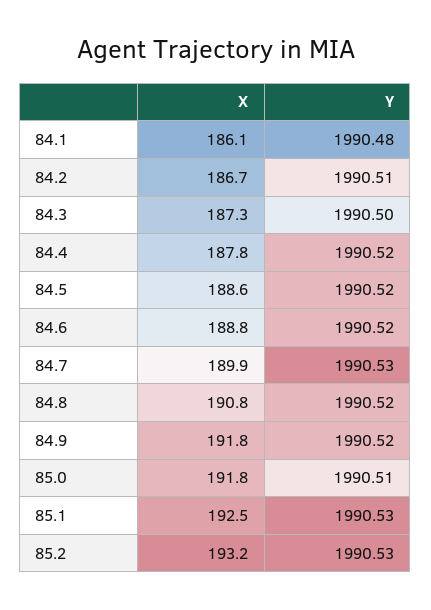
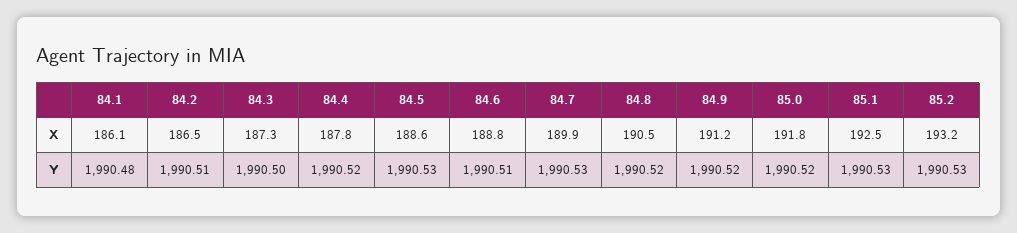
  {
    "X": {
      "84.1": 186.1,
-     "84.2": 186.7,
+     "84.2": 186.5,
      "84.3": 187.3,
      "84.4": 187.8,
      "84.5": 188.6,
      "84.6": 188.8,
      "84.7": 189.9,
-     "84.8": 190.8,
+     "84.8": 190.5,
-     "84.9": 191.8,
+     "84.9": 191.2,
      "85.0": 191.8,
      "85.1": 192.5,
      "85.2": 193.2
    },
    "Y": {
      "84.1": 1990.48,
      "84.2": 1990.51,
      "84.3": 1990.5,
      "84.4": 1990.52,
-     "84.5": 1990.52,
+     "84.5": 1990.53,
-     "84.6": 1990.52,
+     "84.6": 1990.51,
      "84.7": 1990.53,
      "84.8": 1990.52,
      "84.9": 1990.52,
-     "85.0": 1990.51,
+     "85.0": 1990.52,
      "85.1": 1990.53,
      "85.2": 1990.53
    }
  }

